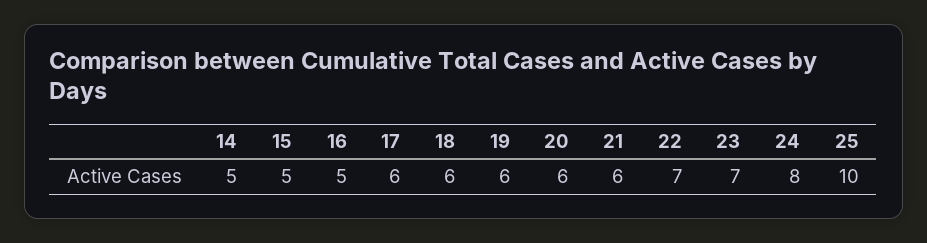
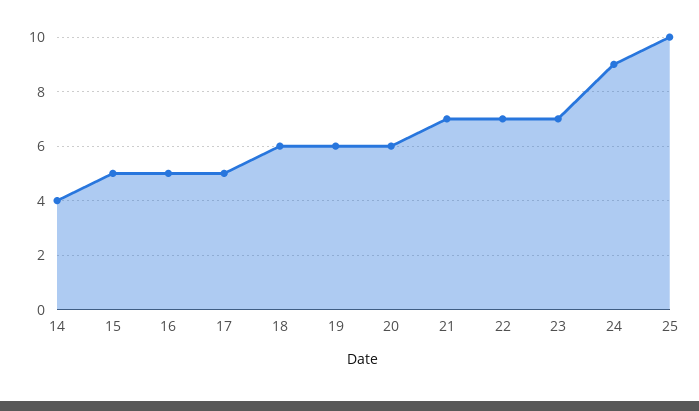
  {
-   "14": 5,
+   "14": 4,
    "15": 5,
    "16": 5,
-   "17": 6,
+   "17": 5,
    "18": 6,
    "19": 6,
    "20": 6,
-   "21": 6,
+   "21": 7,
    "22": 7,
    "23": 7,
-   "24": 8,
+   "24": 9,
    "25": 10
  }

